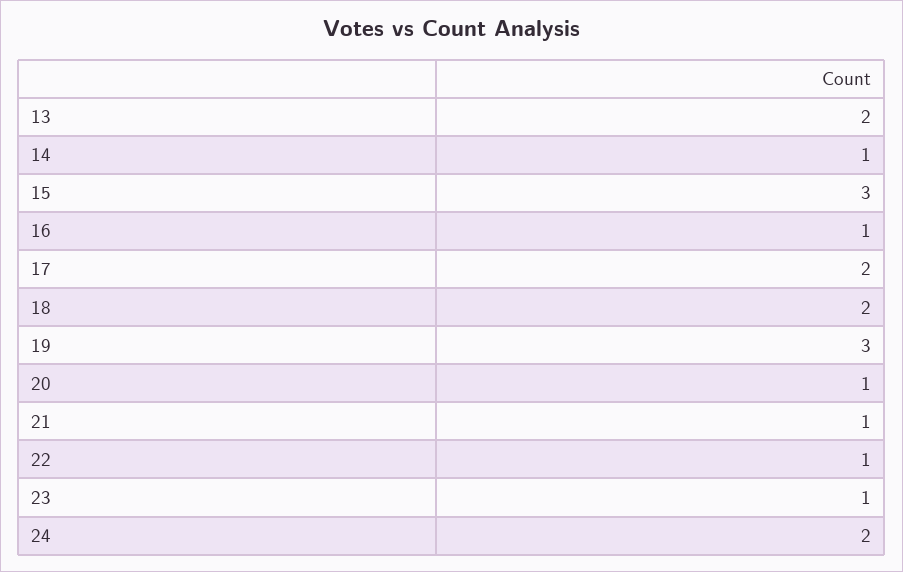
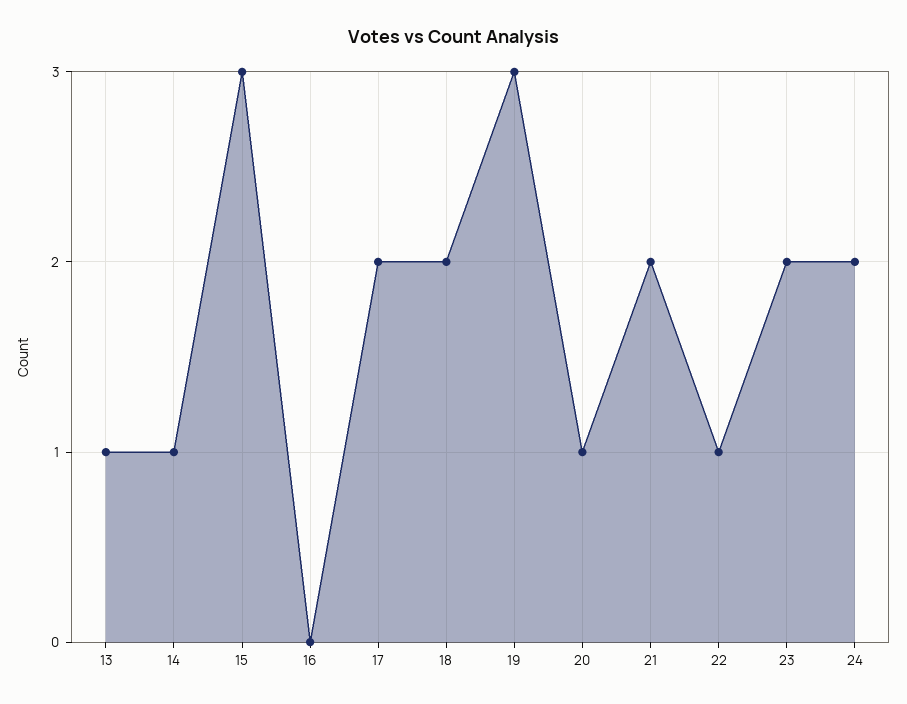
  {
-   "13": 2,
+   "13": 1,
    "14": 1,
    "15": 3,
-   "16": 1,
+   "16": 0,
    "17": 2,
    "18": 2,
    "19": 3,
    "20": 1,
-   "21": 1,
+   "21": 2,
    "22": 1,
-   "23": 1,
+   "23": 2,
    "24": 2
  }

